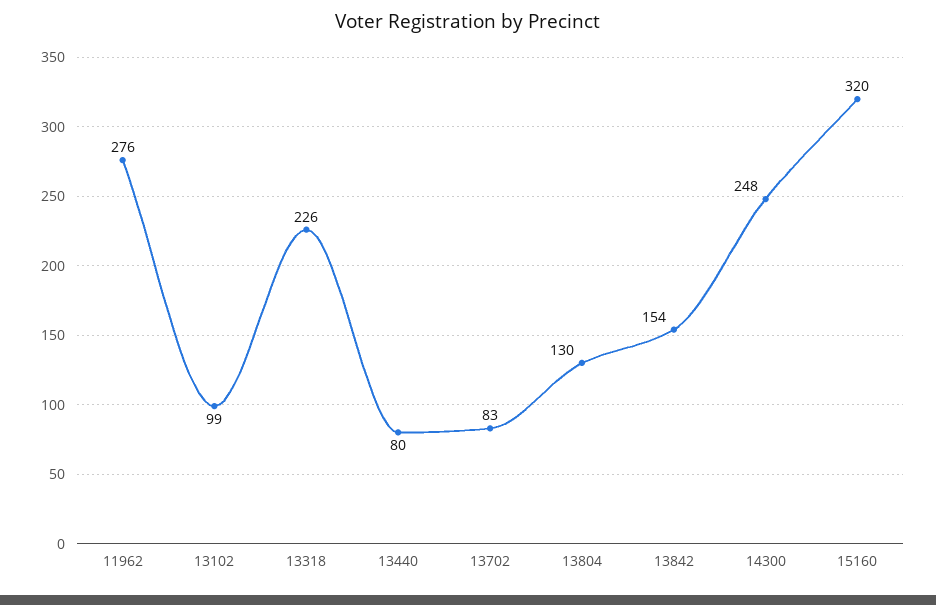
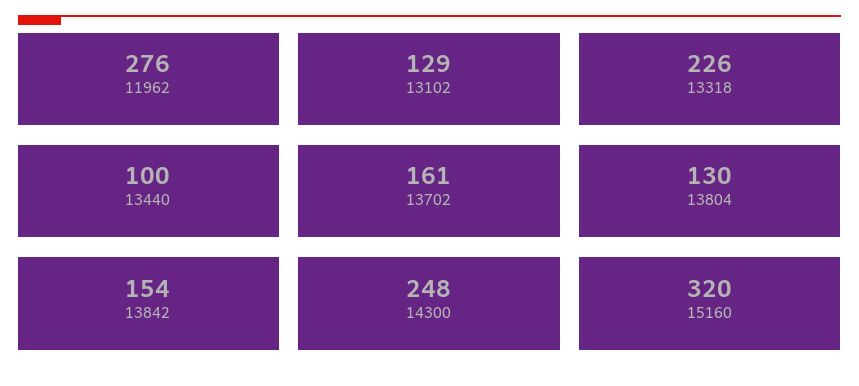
  {
    "11962": 276,
-   "13102": 99,
+   "13102": 129,
    "13318": 226,
-   "13440": 80,
+   "13440": 100,
-   "13702": 83,
+   "13702": 161,
    "13804": 130,
    "13842": 154,
    "14300": 248,
    "15160": 320
  }

